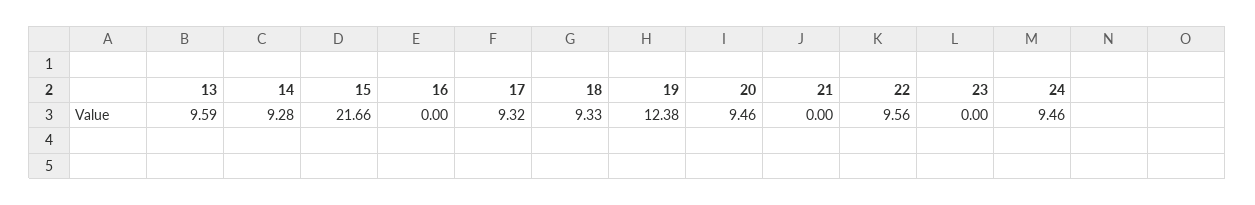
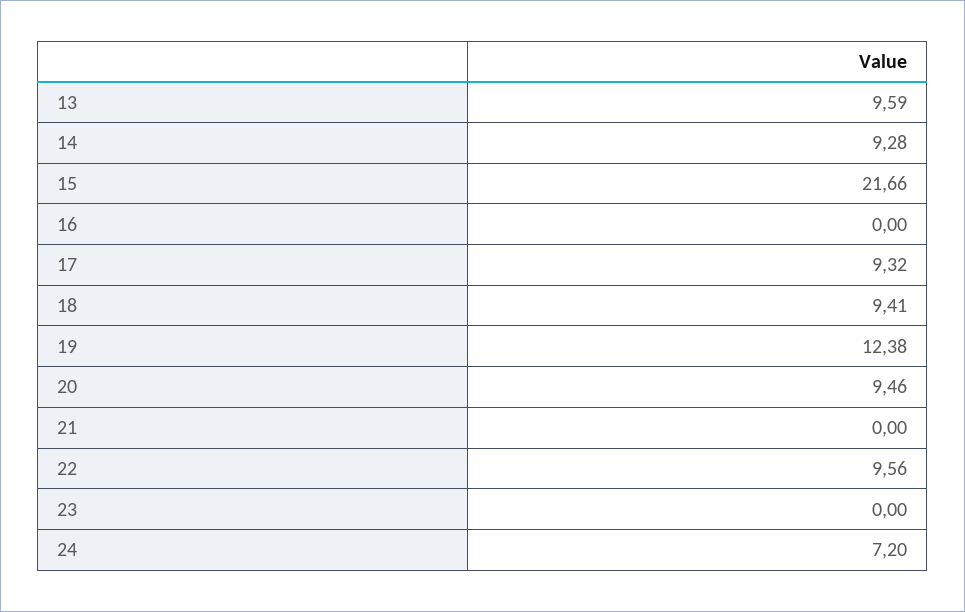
  {
    "13": 9.59,
    "14": 9.28,
    "15": 21.66,
    "16": 0,
    "17": 9.32,
-   "18": 9.33,
+   "18": 9.41,
    "19": 12.38,
    "20": 9.46,
    "21": 0,
    "22": 9.56,
    "23": 0,
-   "24": 9.46
+   "24": 7.2
  }

